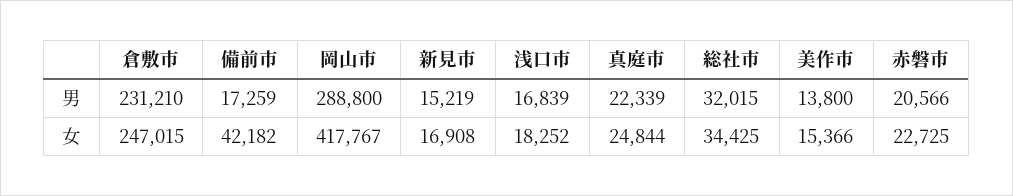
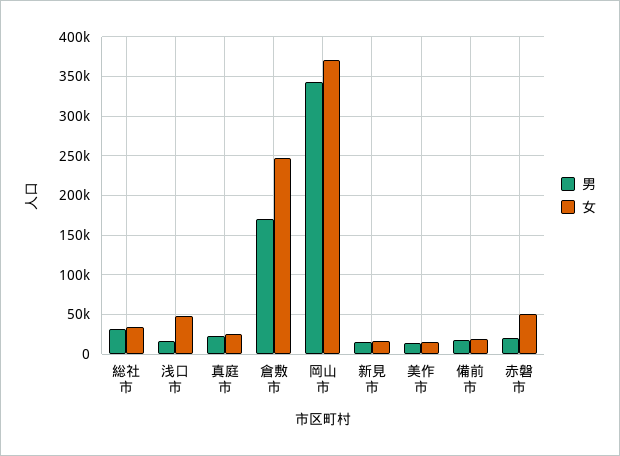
  {
    "男": {
-     "倉敷市": 231210,
+     "倉敷市": 170000,
      "備前市": 17259,
-     "岡山市": 288800,
+     "岡山市": 340000,
      "新見市": 15219,
      "浅口市": 16839,
      "真庭市": 22339,
      "総社市": 32015,
      "美作市": 13800,
      "赤磐市": 20566
    },
    "女": {
      "倉敷市": 247015,
-     "備前市": 42182,
+     "備前市": 20000,
-     "岡山市": 417767,
+     "岡山市": 370000,
      "新見市": 16908,
-     "浅口市": 18252,
+     "浅口市": 50000,
      "真庭市": 24844,
      "総社市": 34425,
      "美作市": 15366,
-     "赤磐市": 22725
+     "赤磐市": 50000
    }
  }

